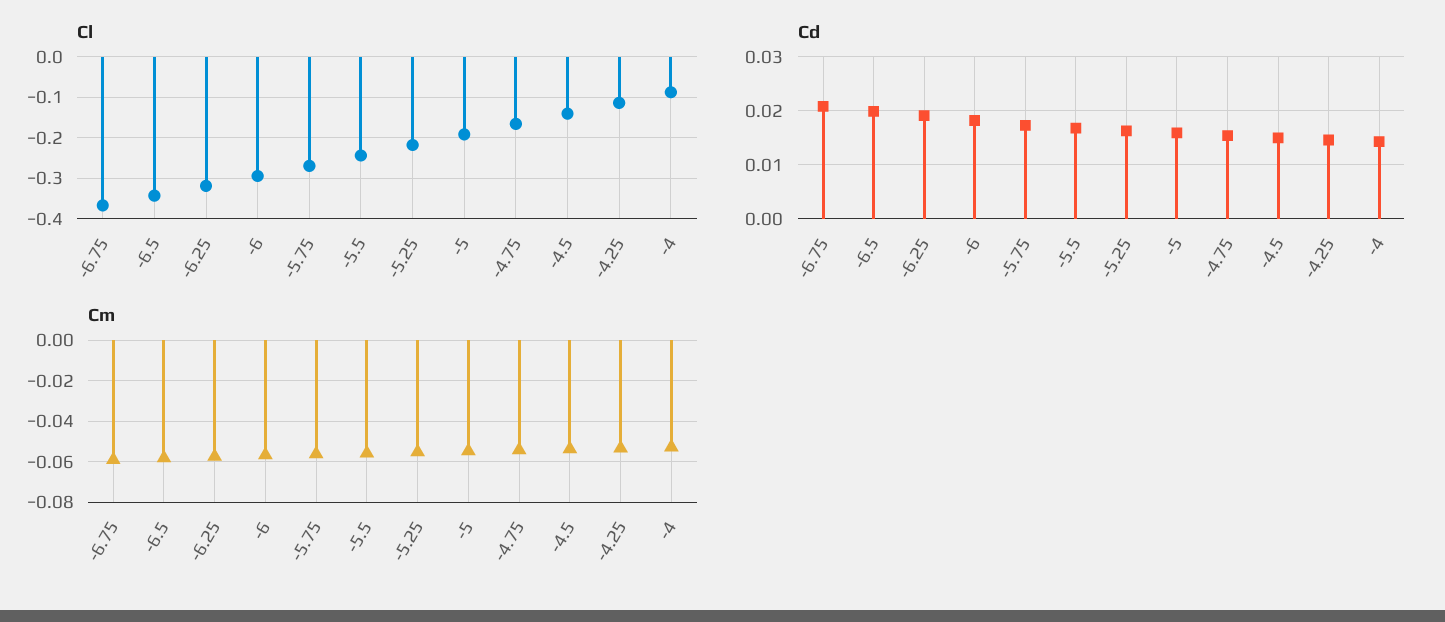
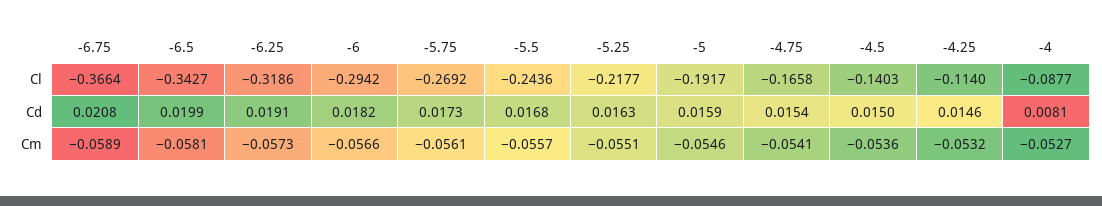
  {
    "Cl": {
      "-6.75": -0.3664,
      "-6.5": -0.3427,
      "-6.25": -0.3186,
      "-6": -0.2942,
      "-5.75": -0.2692,
      "-5.5": -0.2436,
      "-5.25": -0.2177,
      "-5": -0.1917,
      "-4.75": -0.1658,
      "-4.5": -0.1403,
      "-4.25": -0.114,
      "-4": -0.0877
    },
    "Cd": {
      "-6.75": 0.0208,
      "-6.5": 0.0199,
      "-6.25": 0.0191,
      "-6": 0.0182,
      "-5.75": 0.0173,
      "-5.5": 0.0168,
      "-5.25": 0.0163,
      "-5": 0.0159,
      "-4.75": 0.0154,
      "-4.5": 0.015,
      "-4.25": 0.0146,
-     "-4": 0.014
+     "-4": 0.0081
    },
    "Cm": {
      "-6.75": -0.0589,
      "-6.5": -0.0581,
      "-6.25": -0.0573,
      "-6": -0.0566,
      "-5.75": -0.0561,
      "-5.5": -0.0557,
      "-5.25": -0.0551,
      "-5": -0.0546,
      "-4.75": -0.0541,
      "-4.5": -0.0536,
      "-4.25": -0.0532,
      "-4": -0.0527
    }
  }

